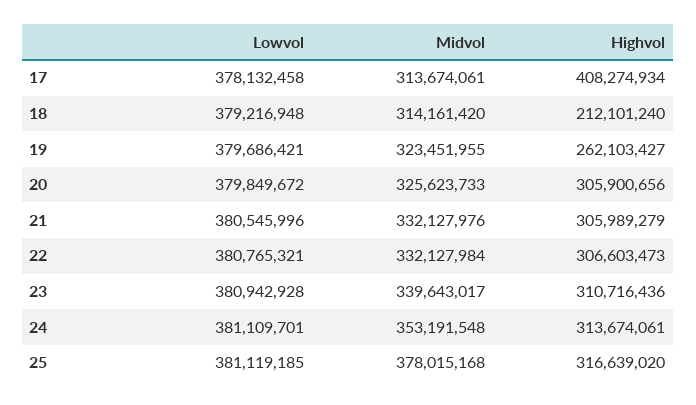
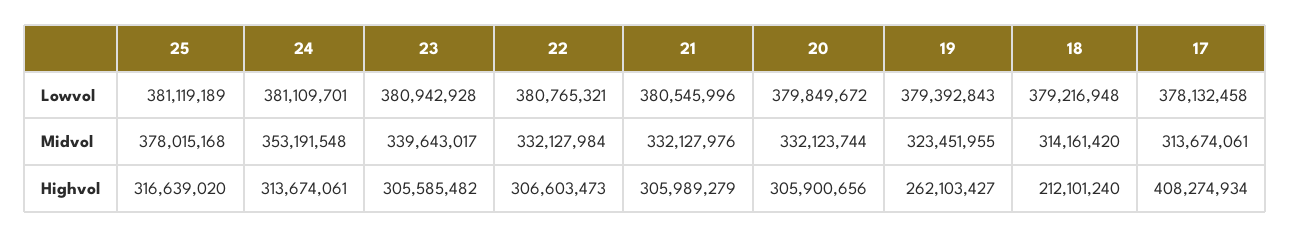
  {
    "Lowvol": {
      "17": 378132458,
      "18": 379216948,
-     "19": 379686421,
+     "19": 379392843,
      "20": 379849672,
      "21": 380545996,
      "22": 380765321,
      "23": 380942928,
      "24": 381109701,
-     "25": 381119185
+     "25": 381119189
    },
    "Midvol": {
      "17": 313674061,
      "18": 314161420,
      "19": 323451955,
-     "20": 325623733,
+     "20": 332123744,
      "21": 332127976,
      "22": 332127984,
      "23": 339643017,
      "24": 353191548,
      "25": 378015168
    },
    "Highvol": {
      "17": 408274934,
      "18": 212101240,
      "19": 262103427,
      "20": 305900656,
      "21": 305989279,
      "22": 306603473,
-     "23": 310716436,
+     "23": 305585482,
      "24": 313674061,
      "25": 316639020
    }
  }

